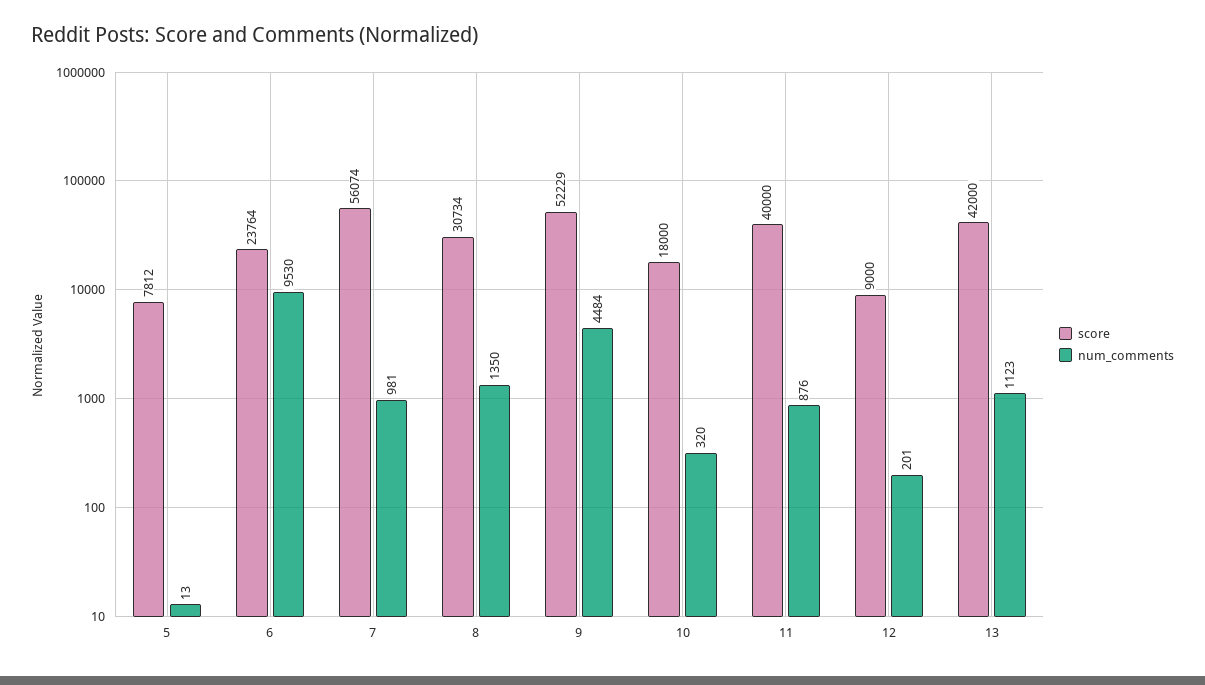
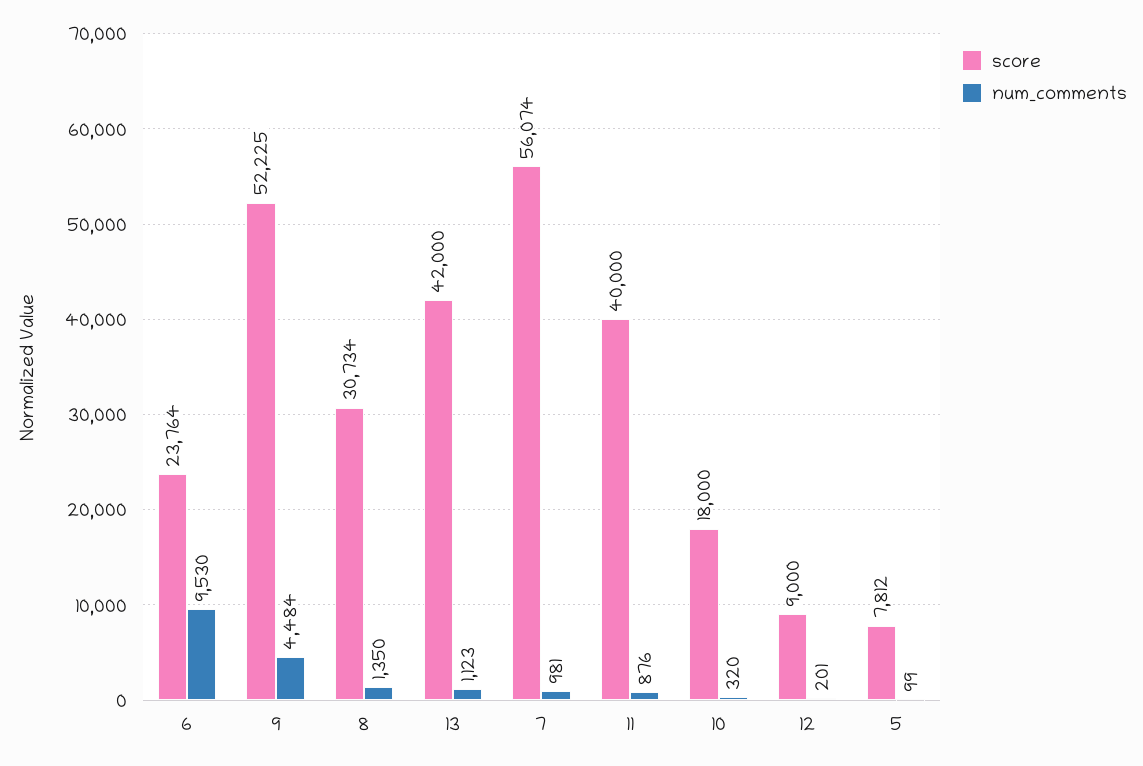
  {
    "score": {
      "5": 7812,
      "6": 23764,
      "7": 56074,
      "8": 30734,
-     "9": 52229,
+     "9": 52225,
      "10": 18000,
      "11": 40000,
      "12": 9000,
      "13": 42000
    },
    "num_comments": {
-     "5": 13,
+     "5": 99,
      "6": 9530,
      "7": 981,
      "8": 1350,
      "9": 4484,
      "10": 320,
      "11": 876,
      "12": 201,
      "13": 1123
    }
  }

